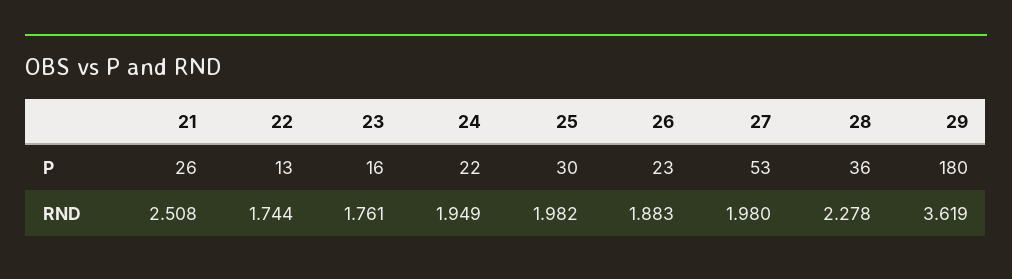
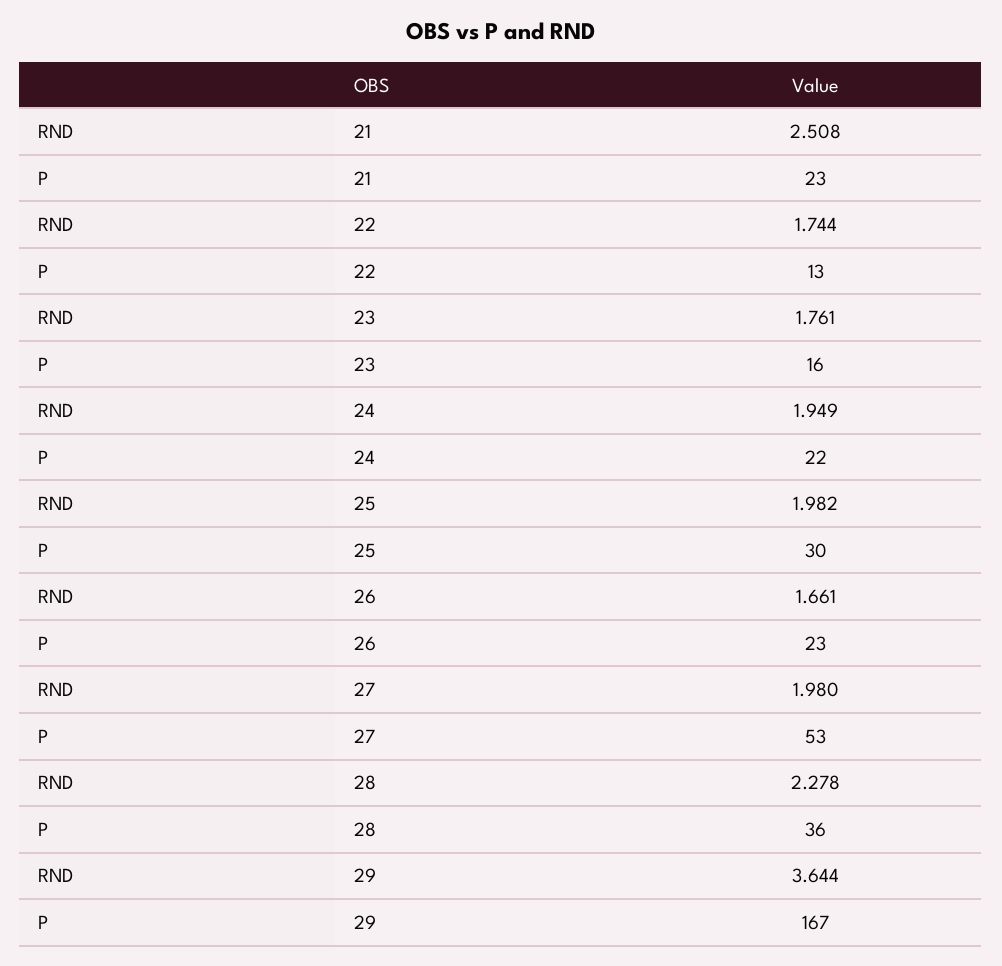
  {
    "21": {
-     "P": 26,
+     "P": 23,
      "RND": 2.508
    },
    "22": {
      "P": 13,
      "RND": 1.744
    },
    "23": {
      "P": 16,
      "RND": 1.761
    },
    "24": {
      "P": 22,
      "RND": 1.949
    },
    "25": {
      "P": 30,
      "RND": 1.982
    },
    "26": {
      "P": 23,
-     "RND": 1.883
+     "RND": 1.661
    },
    "27": {
      "P": 53,
      "RND": 1.98
    },
    "28": {
      "P": 36,
      "RND": 2.278
    },
    "29": {
-     "P": 180,
+     "P": 167,
-     "RND": 3.619
+     "RND": 3.644
    }
  }

